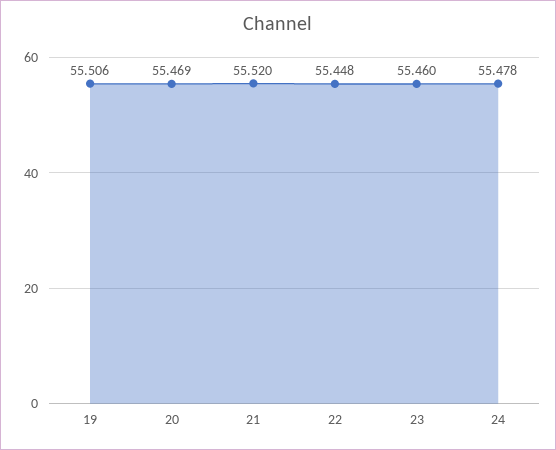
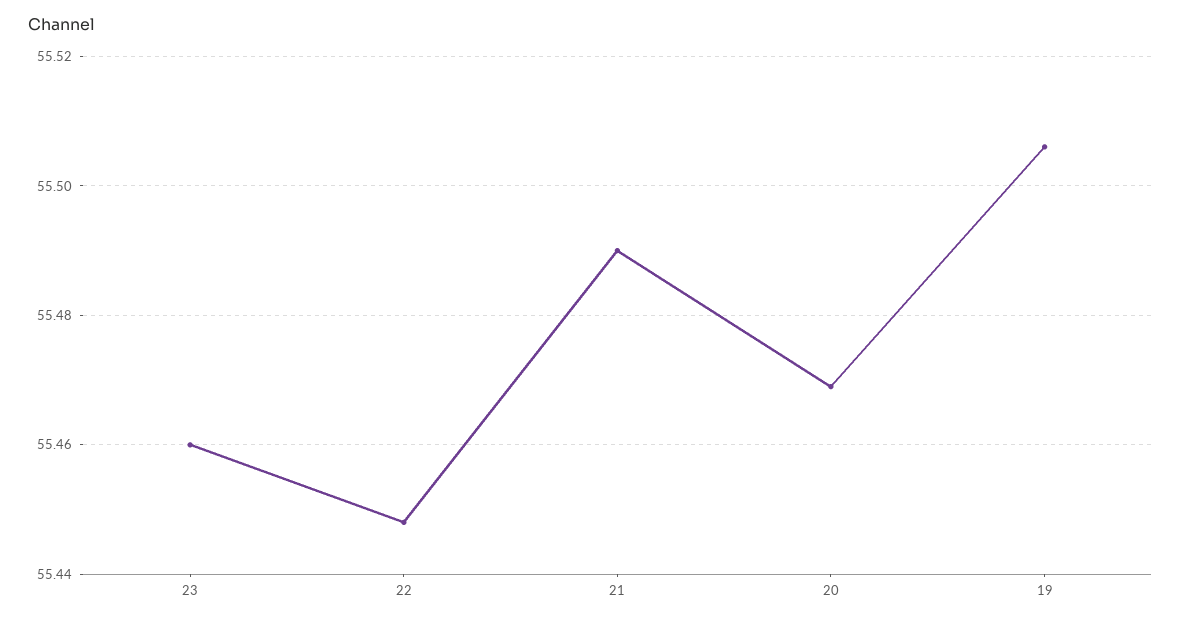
  {
    "19": 55.506,
    "20": 55.469,
-   "21": 55.52,
+   "21": 55.49,
    "22": 55.448,
-   "23": 55.46,
+   "23": 55.46
-   "24": 55.478
  }

